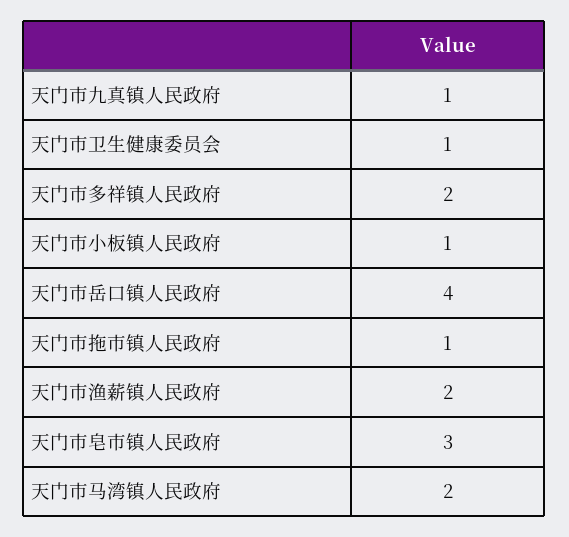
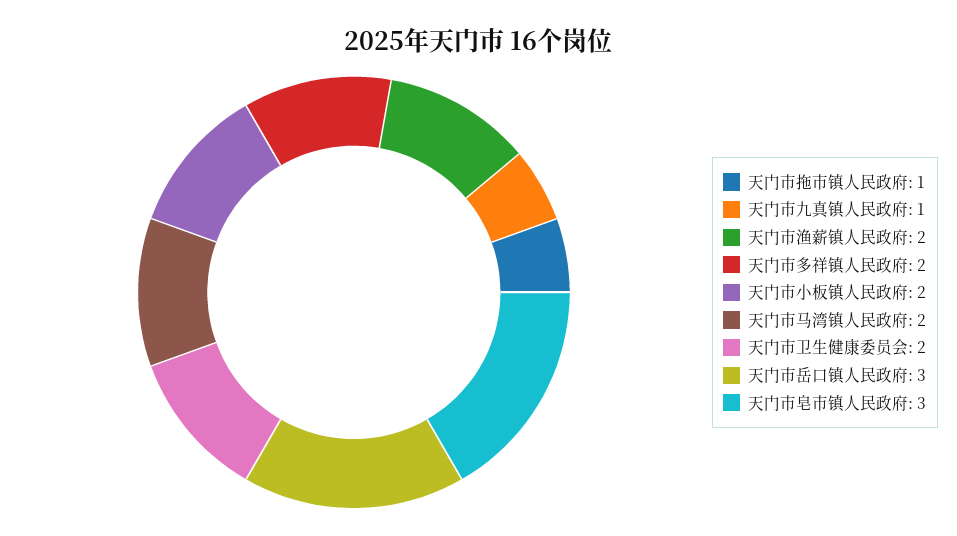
  {
    "天门市九真镇人民政府": 1,
-   "天门市卫生健康委员会": 1,
+   "天门市卫生健康委员会": 2,
    "天门市多祥镇人民政府": 2,
-   "天门市小板镇人民政府": 1,
+   "天门市小板镇人民政府": 2,
-   "天门市岳口镇人民政府": 4,
+   "天门市岳口镇人民政府": 3,
    "天门市拖市镇人民政府": 1,
    "天门市渔薪镇人民政府": 2,
    "天门市皂市镇人民政府": 3,
    "天门市马湾镇人民政府": 2
  }

